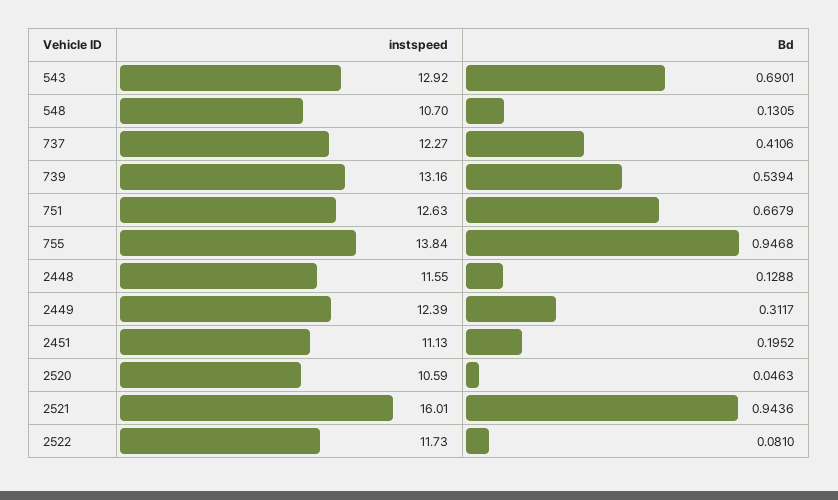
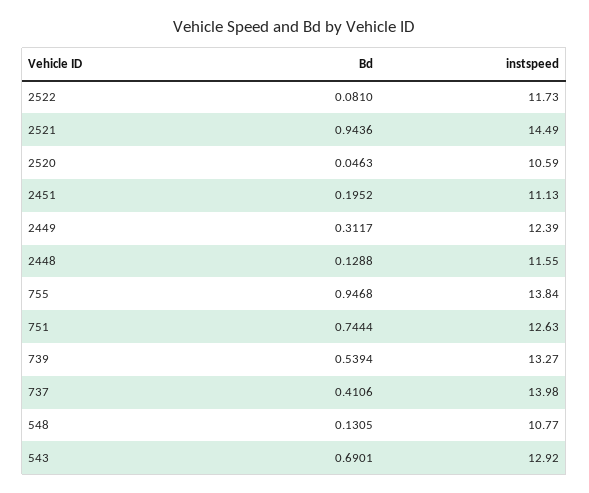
  {
    "instspeed": {
      "543": 12.92,
-     "548": 10.7,
+     "548": 10.77,
-     "737": 12.27,
+     "737": 13.98,
-     "739": 13.16,
+     "739": 13.27,
      "751": 12.63,
      "755": 13.84,
      "2448": 11.55,
      "2449": 12.39,
      "2451": 11.13,
      "2520": 10.59,
-     "2521": 16.01,
+     "2521": 14.49,
      "2522": 11.73
    },
    "Bd": {
      "543": 0.6901,
      "548": 0.1305,
      "737": 0.4106,
      "739": 0.5394,
-     "751": 0.6679,
+     "751": 0.7444,
      "755": 0.9468,
      "2448": 0.1288,
      "2449": 0.3117,
      "2451": 0.1952,
      "2520": 0.0463,
      "2521": 0.9436,
      "2522": 0.081
    }
  }

